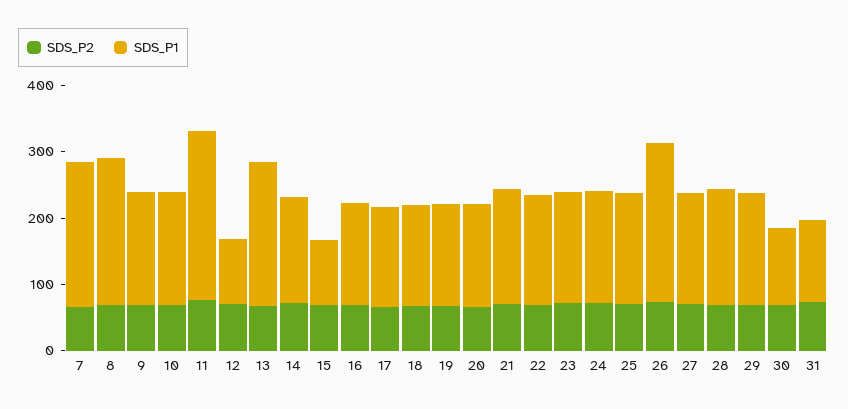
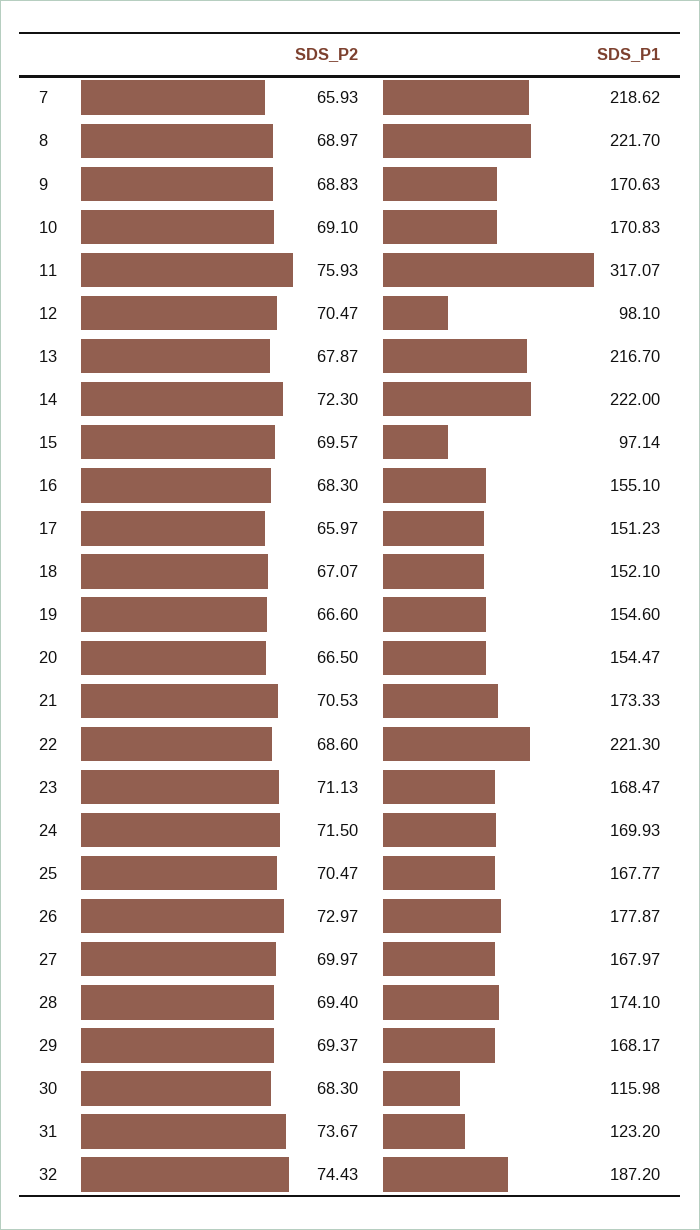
  {
    "SDS_P2": {
      "7": 65.93,
      "8": 68.97,
      "9": 68.83,
      "10": 69.1,
      "11": 75.93,
      "12": 70.47,
      "13": 67.87,
      "14": 72.3,
      "15": 69.57,
      "16": 68.3,
      "17": 65.97,
      "18": 67.07,
      "19": 66.6,
      "20": 66.5,
      "21": 70.53,
      "22": 68.6,
      "23": 71.13,
      "24": 71.5,
      "25": 70.47,
      "26": 72.97,
      "27": 69.97,
      "28": 69.4,
      "29": 69.37,
      "30": 68.3,
-     "31": 73.67
+     "31": 73.67,
+     "32": 74.43
    },
    "SDS_P1": {
      "7": 218.62,
      "8": 221.7,
      "9": 170.63,
      "10": 170.83,
-     "11": 260,
+     "11": 317.07,
      "12": 98.1,
      "13": 216.7,
-     "14": 160,
+     "14": 222,
      "15": 97.14,
      "16": 155.1,
      "17": 151.23,
      "18": 152.1,
      "19": 154.6,
      "20": 154.47,
      "21": 173.33,
-     "22": 160,
+     "22": 221.3,
      "23": 168.47,
      "24": 169.93,
      "25": 167.77,
-     "26": 240,
+     "26": 177.87,
      "27": 167.97,
      "28": 174.1,
      "29": 168.17,
      "30": 115.98,
-     "31": 123.2
+     "31": 123.2,
+     "32": 187.2
    }
  }

